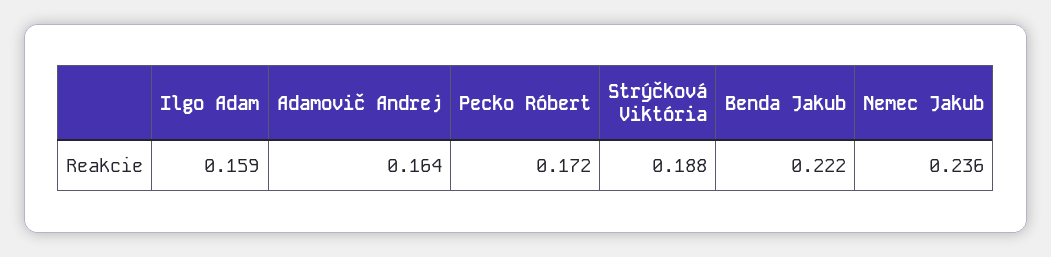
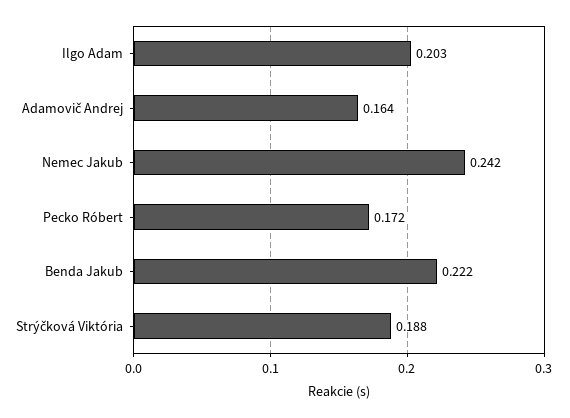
  {
-   "Ilgo Adam": 0.159,
+   "Ilgo Adam": 0.203,
    "Adamovič Andrej": 0.164,
    "Pecko Róbert": 0.172,
    "Strýčková Viktória": 0.188,
    "Benda Jakub": 0.222,
-   "Nemec Jakub": 0.236
+   "Nemec Jakub": 0.242
  }

